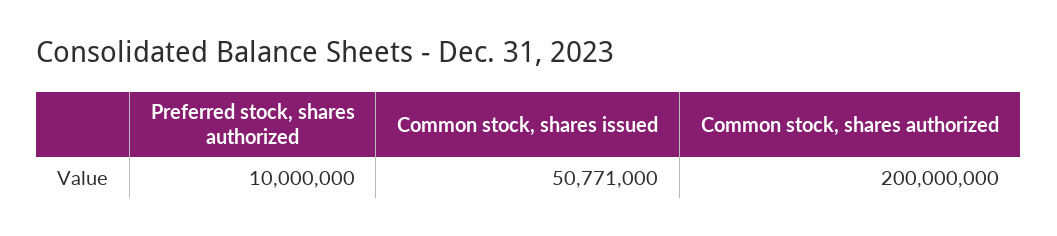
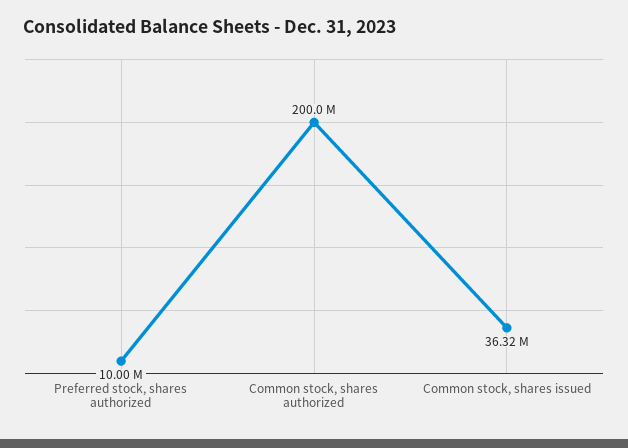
  {
    "Preferred stock, shares authorized": 10000000,
-   "Common stock, shares issued": 50771000,
+   "Common stock, shares issued": 36320000,
    "Common stock, shares authorized": 200000000
  }

